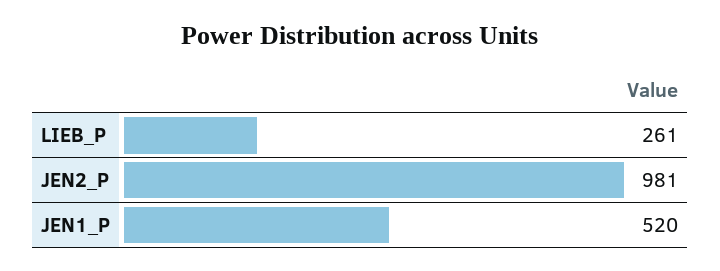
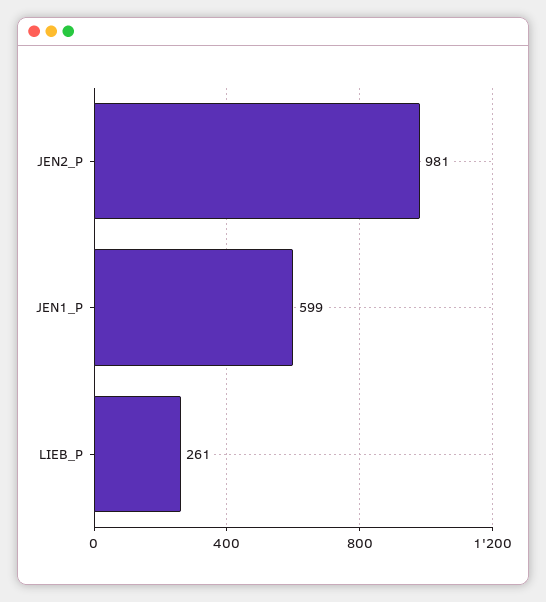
  {
    "LIEB_P": 261,
    "JEN2_P": 981,
-   "JEN1_P": 520
+   "JEN1_P": 599
  }

